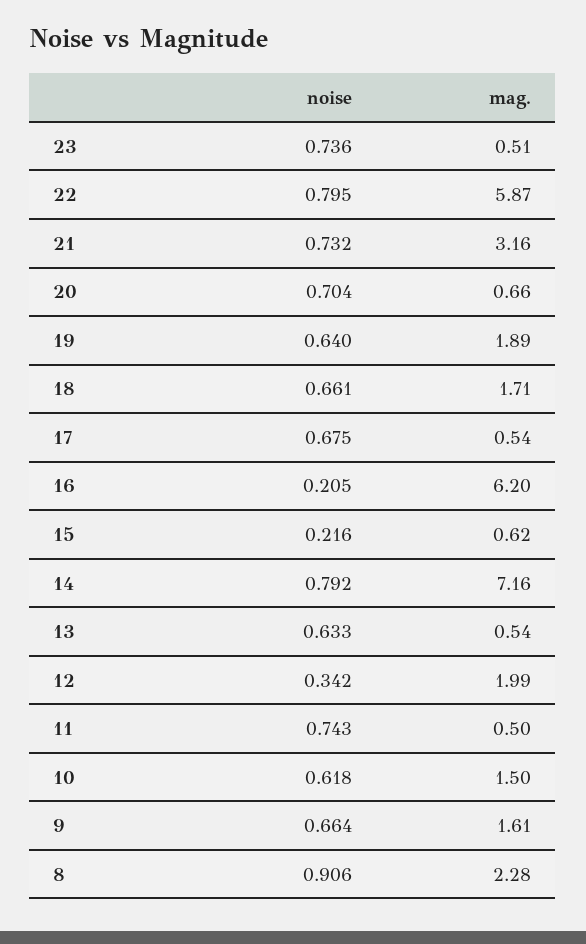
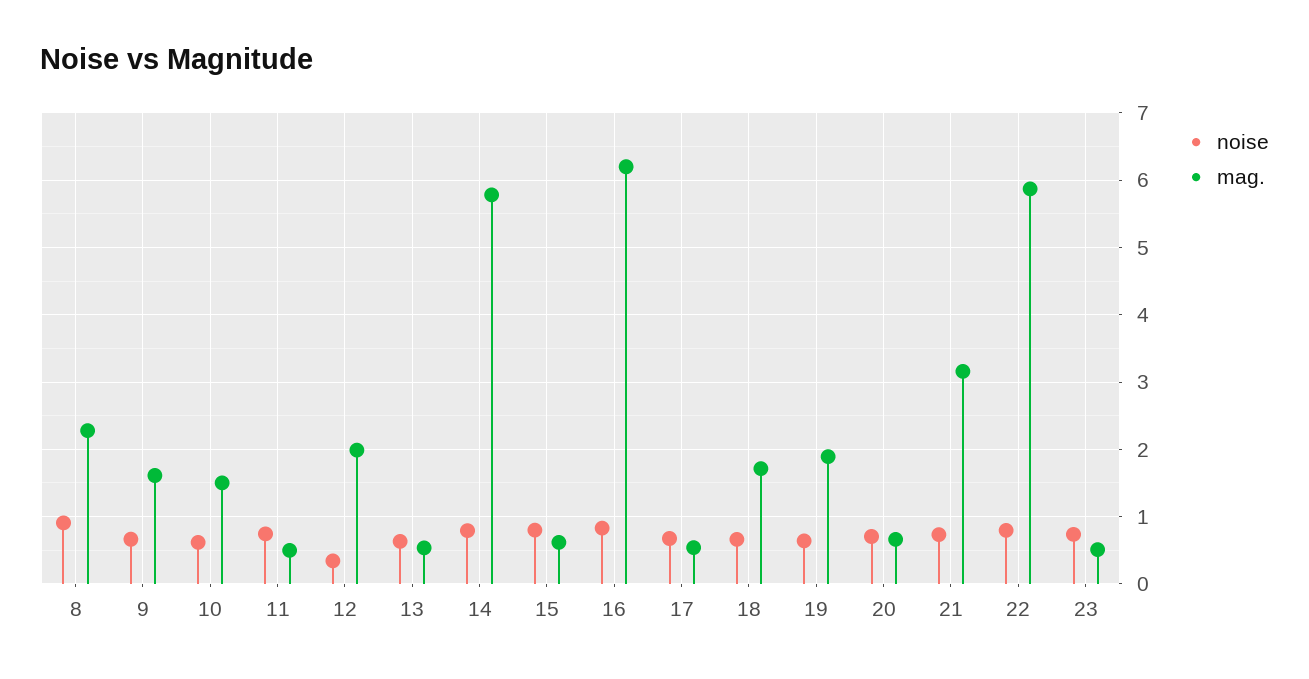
  {
    "noise": {
      "23": 0.736,
      "22": 0.795,
      "21": 0.732,
      "20": 0.704,
      "19": 0.64,
      "18": 0.661,
      "17": 0.675,
-     "16": 0.205,
+     "16": 0.8,
-     "15": 0.216,
+     "15": 0.8,
      "14": 0.792,
      "13": 0.633,
      "12": 0.342,
      "11": 0.743,
      "10": 0.618,
      "9": 0.664,
      "8": 0.906
    },
    "mag.": {
      "23": 0.51,
      "22": 5.87,
      "21": 3.16,
      "20": 0.66,
      "19": 1.89,
      "18": 1.71,
      "17": 0.54,
      "16": 6.2,
      "15": 0.62,
-     "14": 7.16,
+     "14": 5.8,
      "13": 0.54,
      "12": 1.99,
      "11": 0.5,
      "10": 1.5,
      "9": 1.61,
      "8": 2.28
    }
  }

